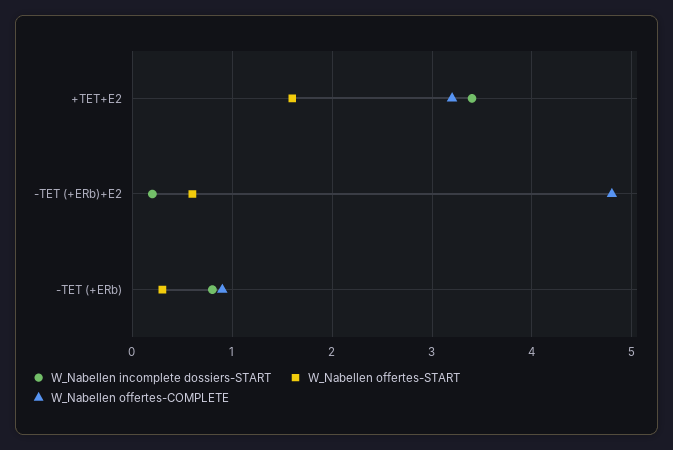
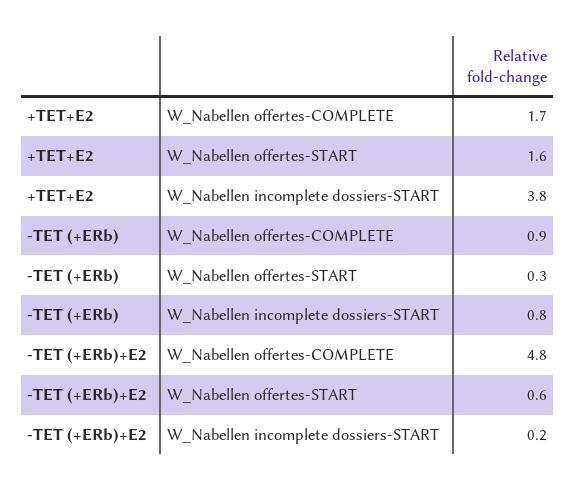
  {
    "W_Nabellen incomplete dossiers-START": {
-     "+TET+E2": 3.4,
+     "+TET+E2": 3.8,
      "-TET (+ERb)+E2": 0.2,
      "-TET (+ERb)": 0.8
    },
    "W_Nabellen offertes-START": {
      "+TET+E2": 1.6,
      "-TET (+ERb)+E2": 0.6,
      "-TET (+ERb)": 0.3
    },
    "W_Nabellen offertes-COMPLETE": {
-     "+TET+E2": 3.2,
+     "+TET+E2": 1.7,
      "-TET (+ERb)+E2": 4.8,
      "-TET (+ERb)": 0.9
    }
  }

